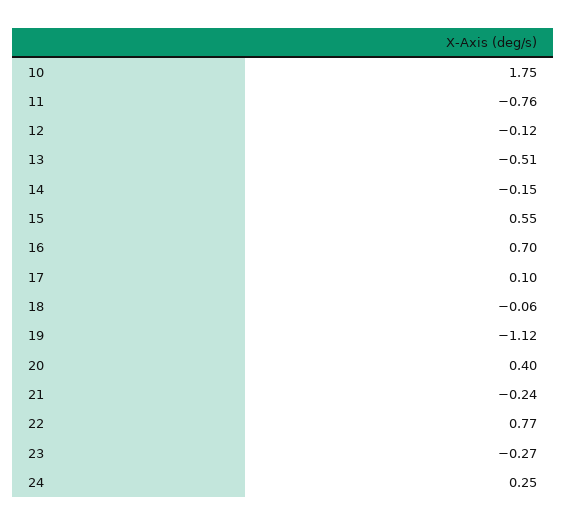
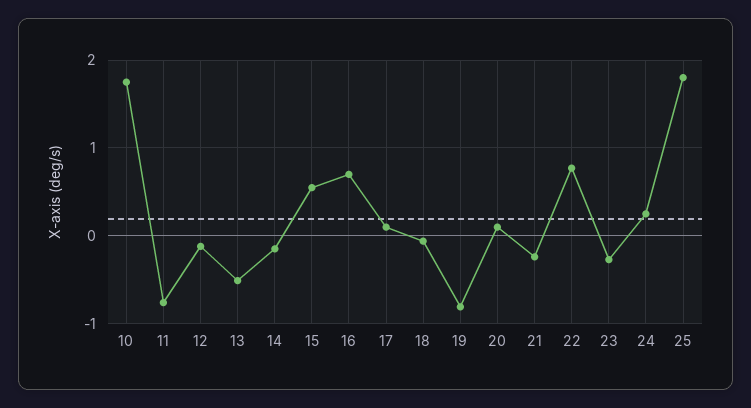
  {
    "10": 1.75,
    "11": -0.76,
    "12": -0.12,
    "13": -0.51,
    "14": -0.15,
    "15": 0.55,
    "16": 0.7,
    "17": 0.1,
    "18": -0.06,
-   "19": -1.12,
+   "19": -0.8,
-   "20": 0.4,
+   "20": 0.1,
    "21": -0.24,
    "22": 0.77,
    "23": -0.27,
-   "24": 0.25
+   "24": 0.25,
+   "25": 1.8
  }

